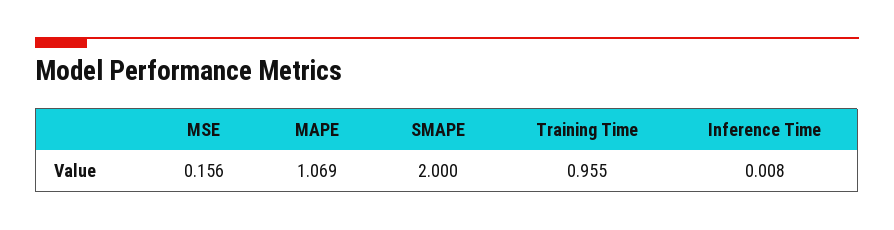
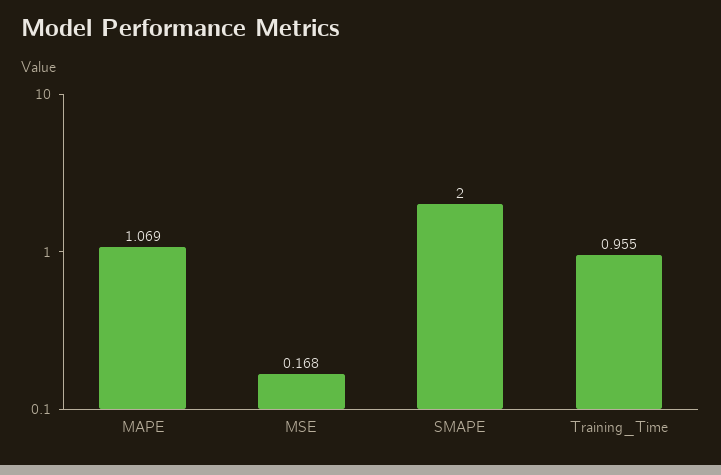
  {
-   "MSE": 0.156,
+   "MSE": 0.168,
    "MAPE": 1.069,
    "SMAPE": 2,
-   "Training Time": 0.955,
+   "Training Time": 0.955
-   "Inference Time": 0.008
  }

